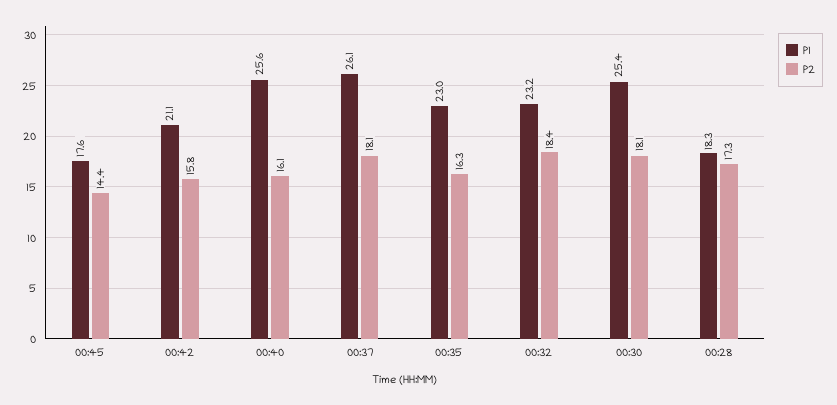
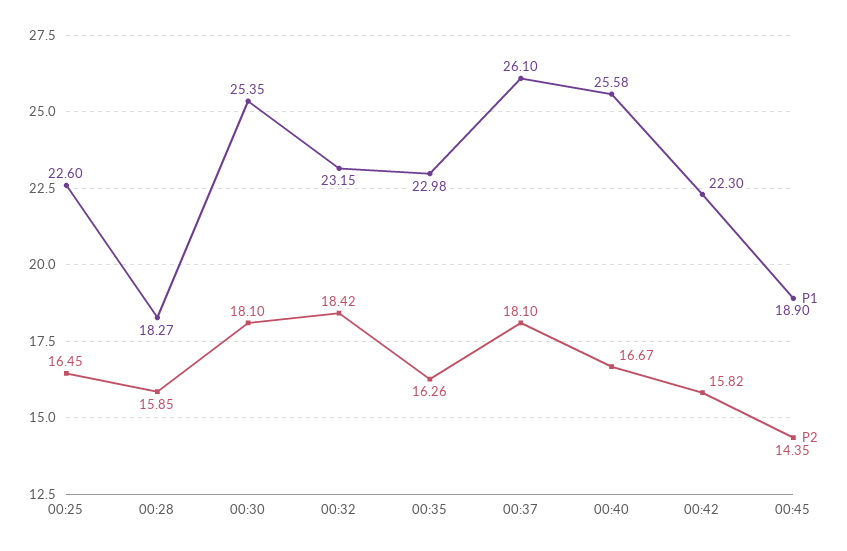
  {
    "P1": {
-     "00:45": 17.6,
+     "00:45": 18.9,
-     "00:42": 21.1,
+     "00:42": 22.3,
      "00:40": 25.58,
      "00:37": 26.1,
      "00:35": 22.98,
      "00:32": 23.15,
      "00:30": 25.35,
-     "00:28": 18.27
+     "00:28": 18.27,
+     "00:25": 22.6
    },
    "P2": {
      "00:45": 14.35,
      "00:42": 15.82,
-     "00:40": 16.1,
+     "00:40": 16.67,
      "00:37": 18.1,
      "00:35": 16.26,
      "00:32": 18.42,
      "00:30": 18.1,
-     "00:28": 17.3
+     "00:28": 15.85,
+     "00:25": 16.45
    }
  }

